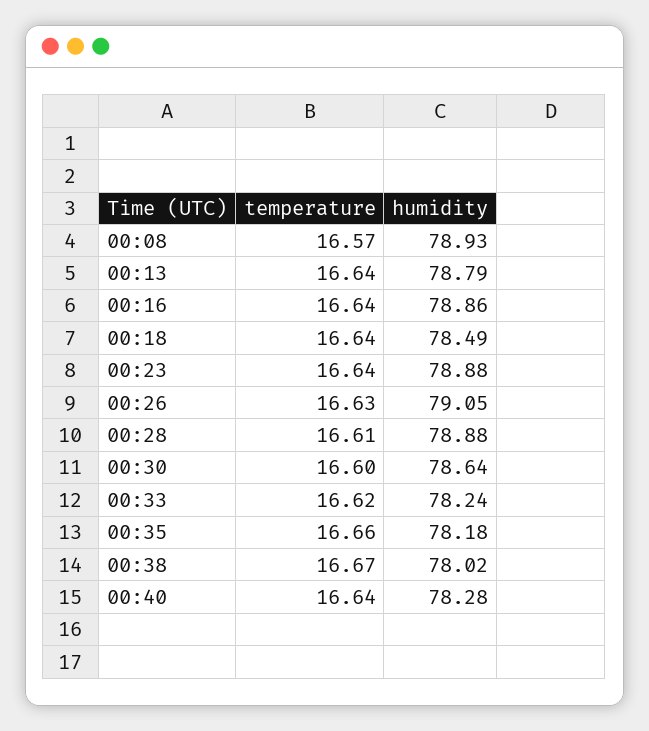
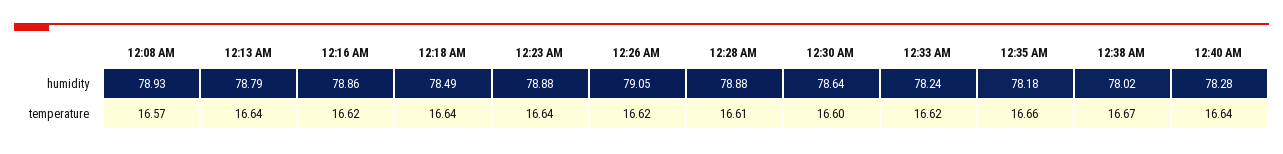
  {
    "temperature": {
      "00:08": 16.57,
      "00:13": 16.64,
-     "00:16": 16.64,
+     "00:16": 16.62,
      "00:18": 16.64,
      "00:23": 16.64,
-     "00:26": 16.63,
+     "00:26": 16.62,
      "00:28": 16.61,
      "00:30": 16.6,
      "00:33": 16.62,
      "00:35": 16.66,
      "00:38": 16.67,
      "00:40": 16.64
    },
    "humidity": {
      "00:08": 78.93,
      "00:13": 78.79,
      "00:16": 78.86,
      "00:18": 78.49,
      "00:23": 78.88,
      "00:26": 79.05,
      "00:28": 78.88,
      "00:30": 78.64,
      "00:33": 78.24,
      "00:35": 78.18,
      "00:38": 78.02,
      "00:40": 78.28
    }
  }

